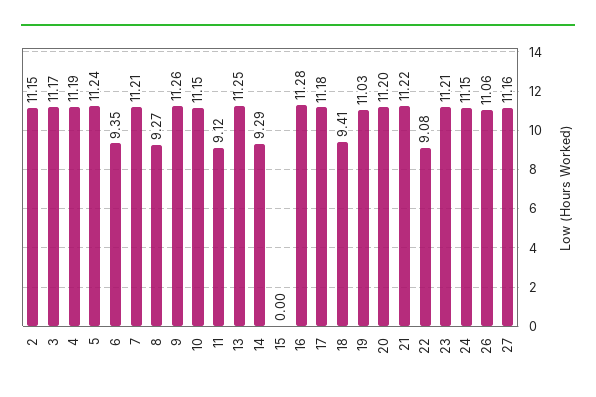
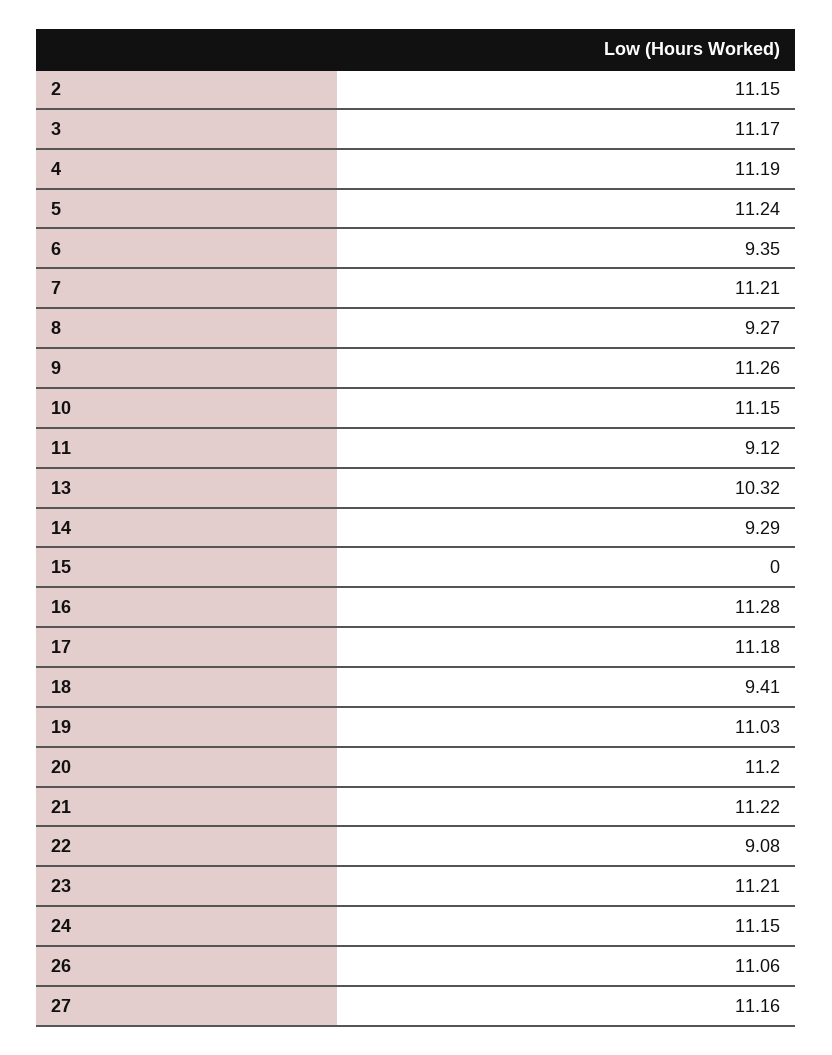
  {
    "2": 11.15,
    "3": 11.17,
    "4": 11.19,
    "5": 11.24,
    "6": 9.35,
    "7": 11.21,
    "8": 9.27,
    "9": 11.26,
    "10": 11.15,
    "11": 9.12,
-   "13": 11.25,
+   "13": 10.32,
    "14": 9.29,
    "15": 0,
    "16": 11.28,
    "17": 11.18,
    "18": 9.41,
    "19": 11.03,
    "20": 11.2,
    "21": 11.22,
    "22": 9.08,
    "23": 11.21,
    "24": 11.15,
    "26": 11.06,
    "27": 11.16
  }

